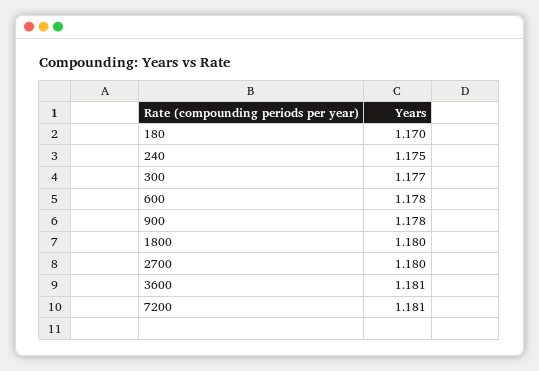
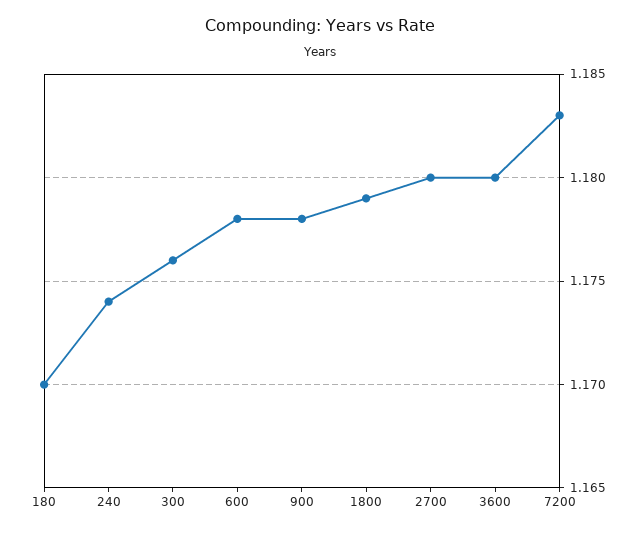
  {
    "180": 1.17,
-   "240": 1.175,
+   "240": 1.174,
-   "300": 1.177,
+   "300": 1.176,
    "600": 1.178,
    "900": 1.178,
-   "1800": 1.18,
+   "1800": 1.179,
    "2700": 1.18,
-   "3600": 1.181,
+   "3600": 1.18,
-   "7200": 1.181
+   "7200": 1.183
  }

